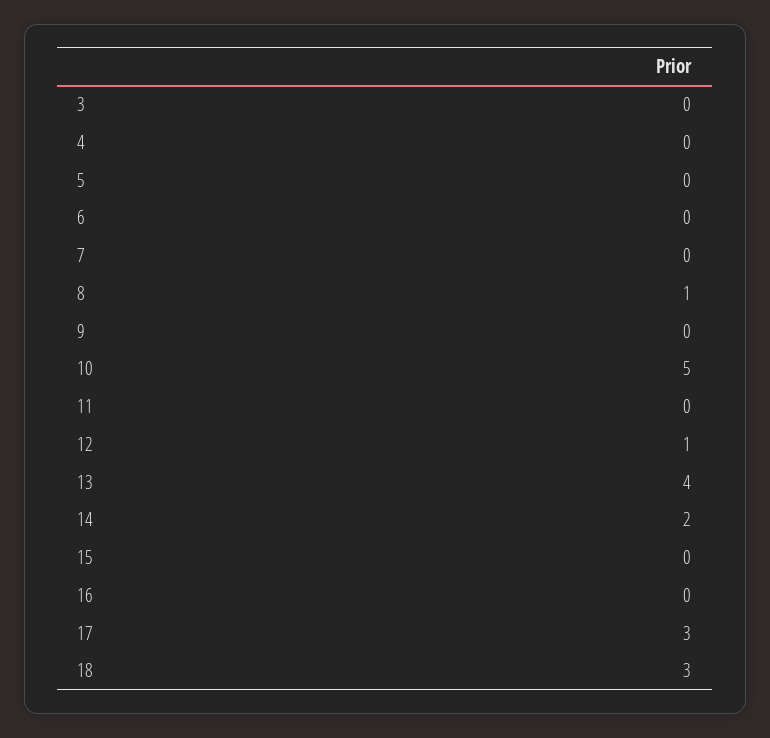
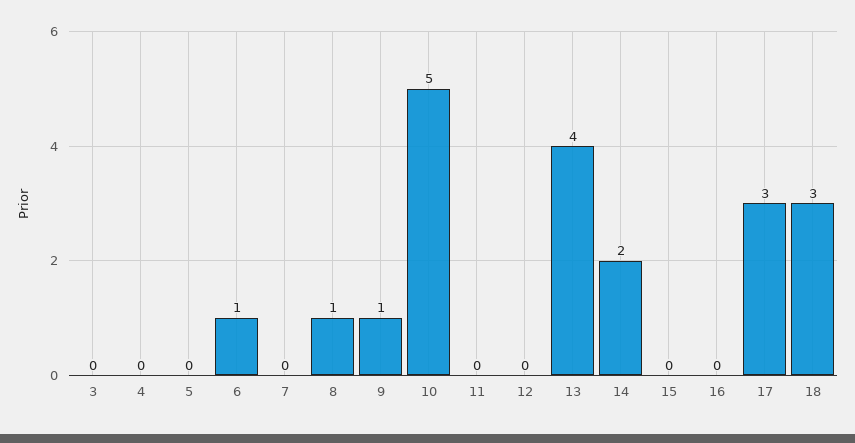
  {
    "3": 0,
    "4": 0,
    "5": 0,
-   "6": 0,
+   "6": 1,
    "7": 0,
    "8": 1,
-   "9": 0,
+   "9": 1,
    "10": 5,
    "11": 0,
-   "12": 1,
+   "12": 0,
    "13": 4,
    "14": 2,
    "15": 0,
    "16": 0,
    "17": 3,
    "18": 3
  }

